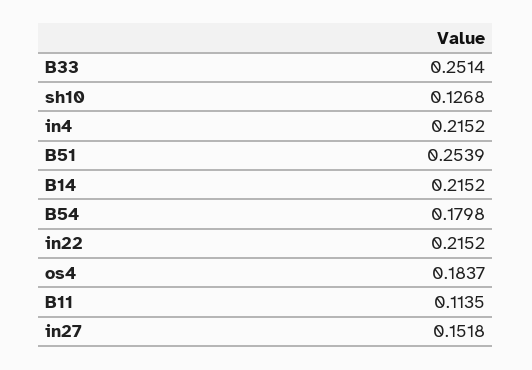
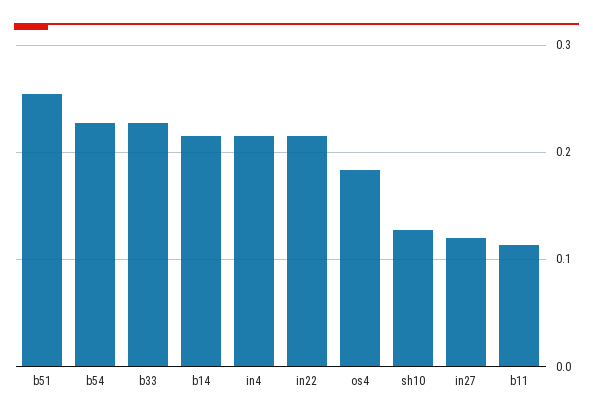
  {
-   "B33": 0.2514,
+   "B33": 0.23,
    "sh10": 0.1268,
    "in4": 0.2152,
    "B51": 0.2539,
    "B14": 0.2152,
-   "B54": 0.1798,
+   "B54": 0.23,
    "in22": 0.2152,
    "os4": 0.1837,
    "B11": 0.1135,
-   "in27": 0.1518
+   "in27": 0.12
  }

